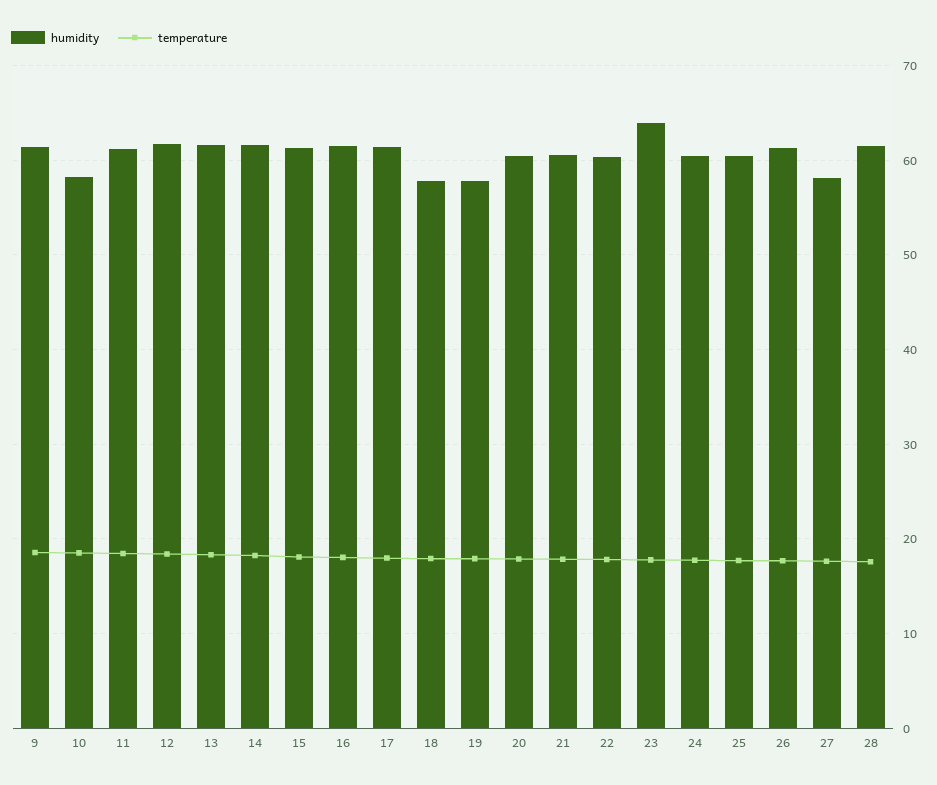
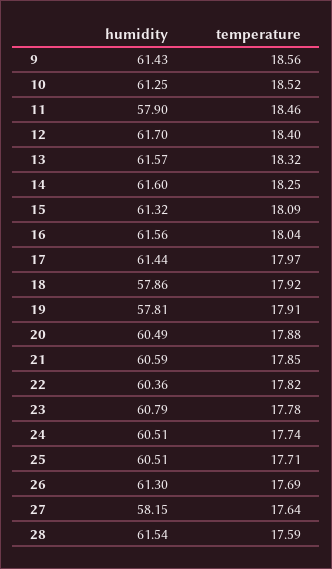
  {
    "humidity": {
      "9": 61.43,
-     "10": 58,
+     "10": 61.25,
-     "11": 61,
+     "11": 57.9,
      "12": 61.7,
      "13": 61.57,
      "14": 61.6,
      "15": 61.32,
      "16": 61.56,
      "17": 61.44,
      "18": 57.86,
      "19": 57.81,
      "20": 60.49,
      "21": 60.59,
      "22": 60.36,
-     "23": 64,
+     "23": 60.79,
      "24": 60.51,
      "25": 60.51,
      "26": 61.3,
      "27": 58.15,
      "28": 61.54
    },
    "temperature": {
      "9": 18.56,
      "10": 18.52,
      "11": 18.46,
      "12": 18.4,
      "13": 18.32,
      "14": 18.25,
      "15": 18.09,
      "16": 18.04,
      "17": 17.97,
      "18": 17.92,
      "19": 17.91,
      "20": 17.88,
      "21": 17.85,
      "22": 17.82,
      "23": 17.78,
      "24": 17.74,
      "25": 17.71,
      "26": 17.69,
      "27": 17.64,
      "28": 17.59
    }
  }

